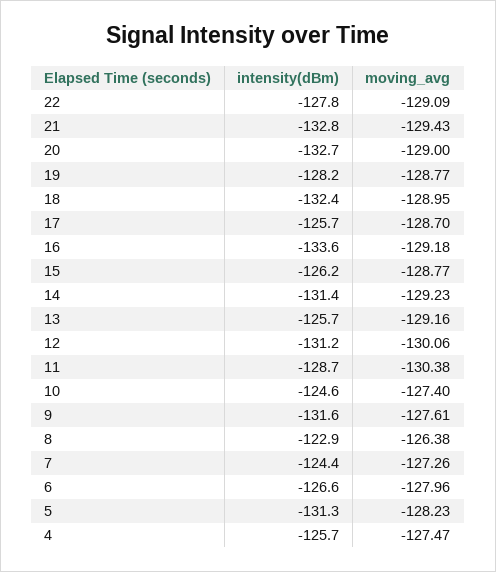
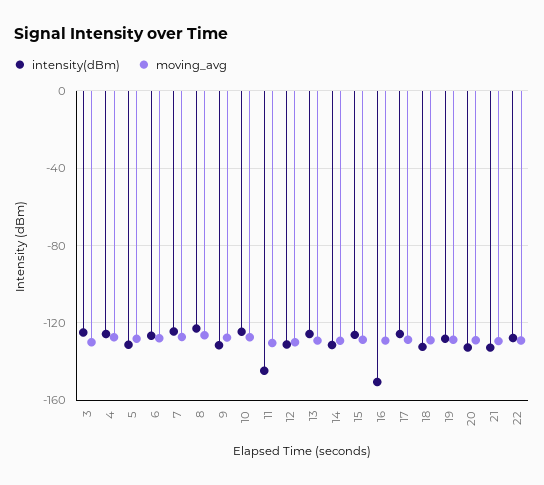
  {
    "intensity(dBm)": {
      "22": -127.8,
      "21": -132.8,
      "20": -132.7,
      "19": -128.2,
      "18": -132.4,
      "17": -125.7,
-     "16": -133.6,
+     "16": -150,
      "15": -126.2,
      "14": -131.4,
      "13": -125.7,
      "12": -131.2,
-     "11": -128.7,
+     "11": -145,
      "10": -124.6,
      "9": -131.6,
      "8": -122.9,
      "7": -124.4,
      "6": -126.6,
      "5": -131.3,
-     "4": -125.7
+     "4": -125.7,
+     "3": -125
    },
    "moving_avg": {
      "22": -129.09,
      "21": -129.43,
      "20": -129,
      "19": -128.77,
      "18": -128.95,
      "17": -128.7,
      "16": -129.18,
      "15": -128.77,
      "14": -129.23,
      "13": -129.16,
      "12": -130.06,
      "11": -130.38,
      "10": -127.4,
      "9": -127.61,
      "8": -126.38,
      "7": -127.26,
      "6": -127.96,
      "5": -128.23,
-     "4": -127.47
+     "4": -127.47,
+     "3": -130
    }
  }

